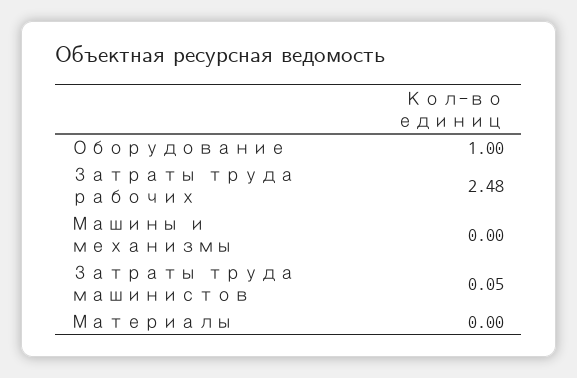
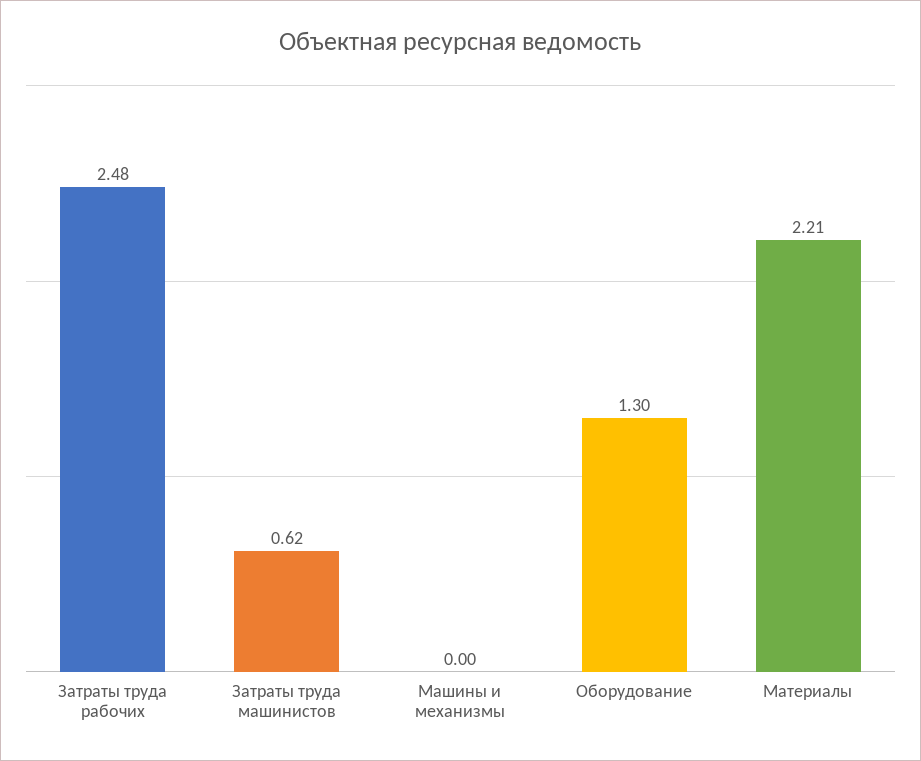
  {
-   "Оборудование": 1,
+   "Оборудование": 1.3,
    "Затраты труда рабочих": 2.48,
    "Машины и механизмы": 0,
-   "Затраты труда машинистов": 0.05,
+   "Затраты труда машинистов": 0.62,
-   "Материалы": 0
+   "Материалы": 2.21
  }

